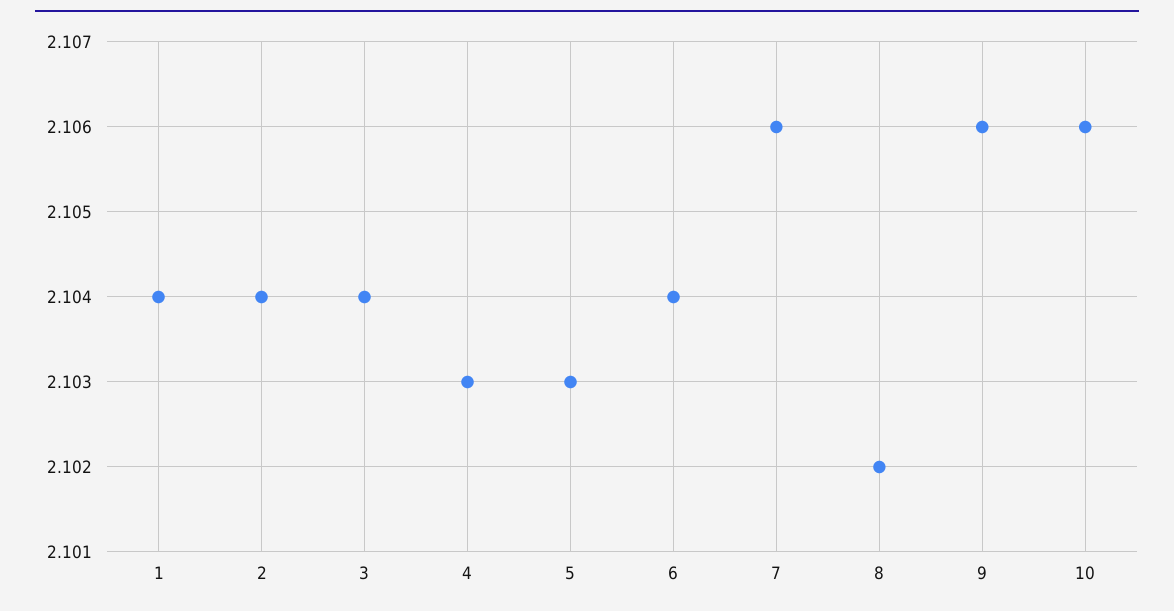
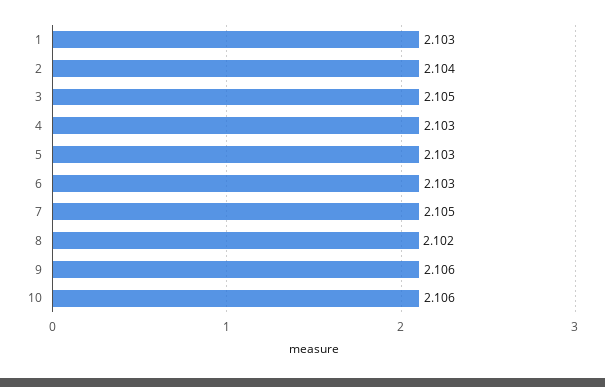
  {
-   "1": 2.104,
+   "1": 2.103,
    "2": 2.104,
-   "3": 2.104,
+   "3": 2.105,
    "4": 2.103,
    "5": 2.103,
-   "6": 2.104,
+   "6": 2.103,
-   "7": 2.106,
+   "7": 2.105,
    "8": 2.102,
    "9": 2.106,
    "10": 2.106
  }

